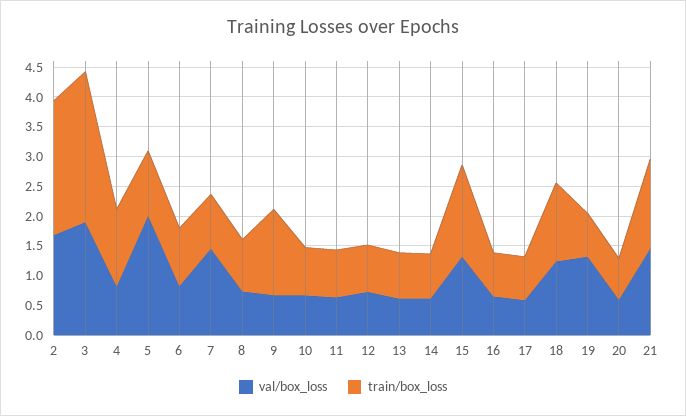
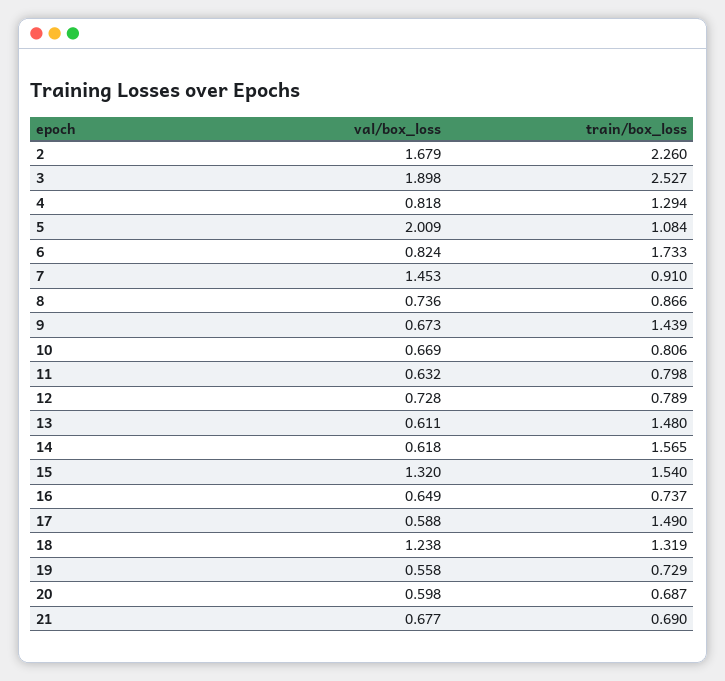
  {
    "val/box_loss": {
      "2": 1.679,
      "3": 1.898,
      "4": 0.818,
      "5": 2.009,
      "6": 0.824,
      "7": 1.453,
      "8": 0.736,
      "9": 0.673,
      "10": 0.669,
      "11": 0.632,
      "12": 0.728,
      "13": 0.611,
      "14": 0.618,
      "15": 1.32,
      "16": 0.649,
      "17": 0.588,
      "18": 1.238,
-     "19": 1.25,
+     "19": 0.558,
      "20": 0.598,
-     "21": 1.5
+     "21": 0.677
    },
    "train/box_loss": {
      "2": 2.26,
      "3": 2.527,
      "4": 1.294,
      "5": 1.084,
-     "6": 1,
+     "6": 1.733,
      "7": 0.91,
      "8": 0.866,
      "9": 1.439,
      "10": 0.806,
      "11": 0.798,
      "12": 0.789,
-     "13": 0.75,
+     "13": 1.48,
-     "14": 0.75,
+     "14": 1.565,
      "15": 1.54,
      "16": 0.737,
-     "17": 0.75,
+     "17": 1.49,
      "18": 1.319,
      "19": 0.729,
      "20": 0.687,
-     "21": 1.5
+     "21": 0.69
    }
  }

